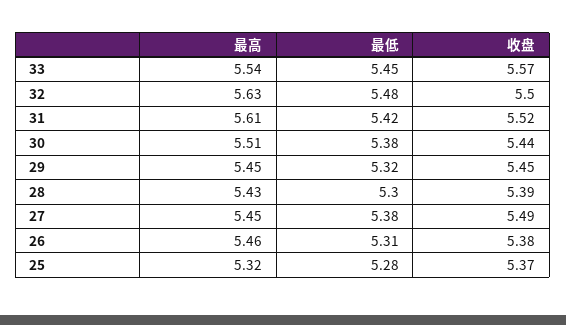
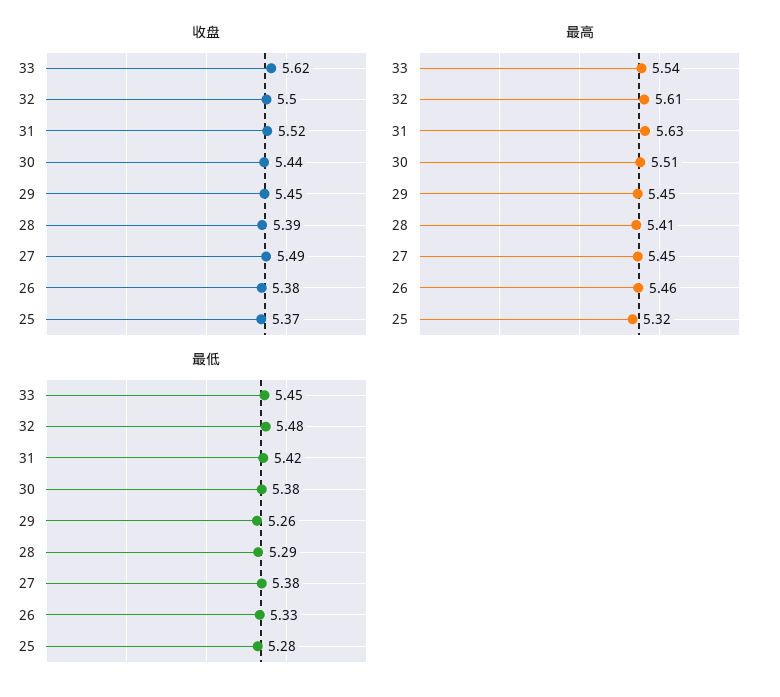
  {
    "最高": {
      "33": 5.54,
-     "32": 5.63,
+     "32": 5.61,
-     "31": 5.61,
+     "31": 5.63,
      "30": 5.51,
      "29": 5.45,
-     "28": 5.43,
+     "28": 5.41,
      "27": 5.45,
      "26": 5.46,
      "25": 5.32
    },
    "最低": {
      "33": 5.45,
      "32": 5.48,
      "31": 5.42,
      "30": 5.38,
-     "29": 5.32,
+     "29": 5.26,
-     "28": 5.3,
+     "28": 5.29,
      "27": 5.38,
-     "26": 5.31,
+     "26": 5.33,
      "25": 5.28
    },
    "收盘": {
-     "33": 5.57,
+     "33": 5.62,
      "32": 5.5,
      "31": 5.52,
      "30": 5.44,
      "29": 5.45,
      "28": 5.39,
      "27": 5.49,
      "26": 5.38,
      "25": 5.37
    }
  }

